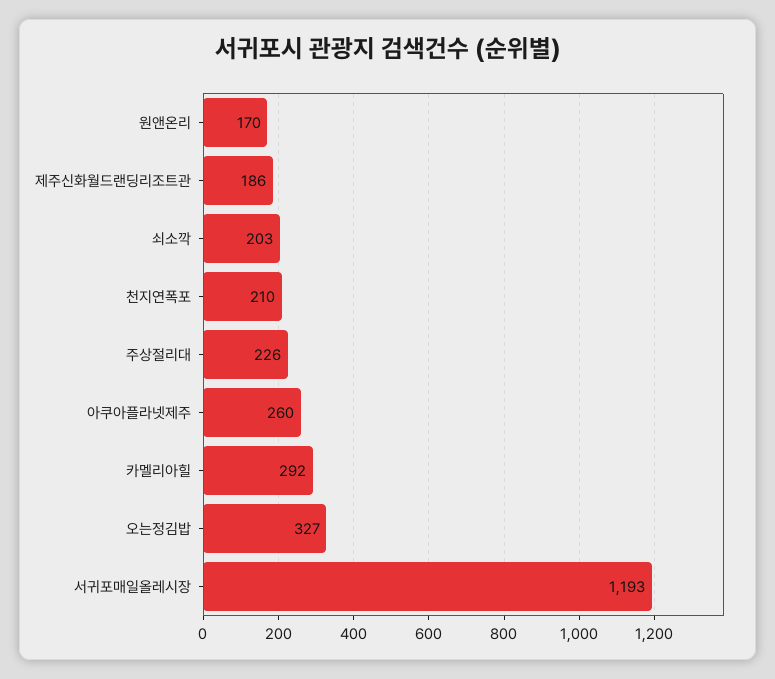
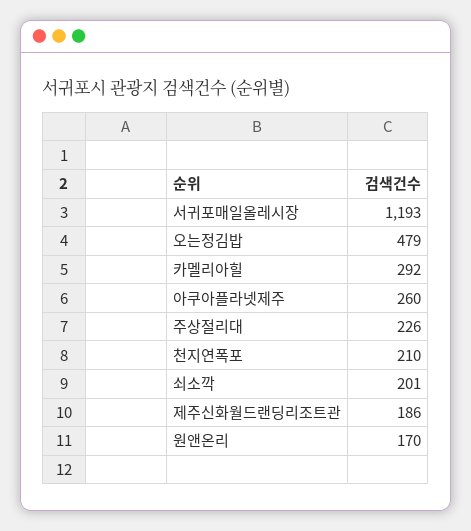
  {
    "원앤온리": 170,
    "제주신화월드랜딩리조트관": 186,
-   "쇠소깍": 203,
+   "쇠소깍": 201,
    "천지연폭포": 210,
    "주상절리대": 226,
    "아쿠아플라넷제주": 260,
    "카멜리아힐": 292,
-   "오는정김밥": 327,
+   "오는정김밥": 479,
    "서귀포매일올레시장": 1193
  }

